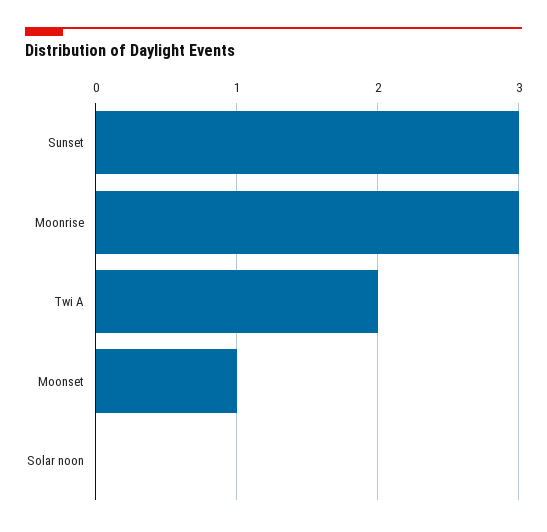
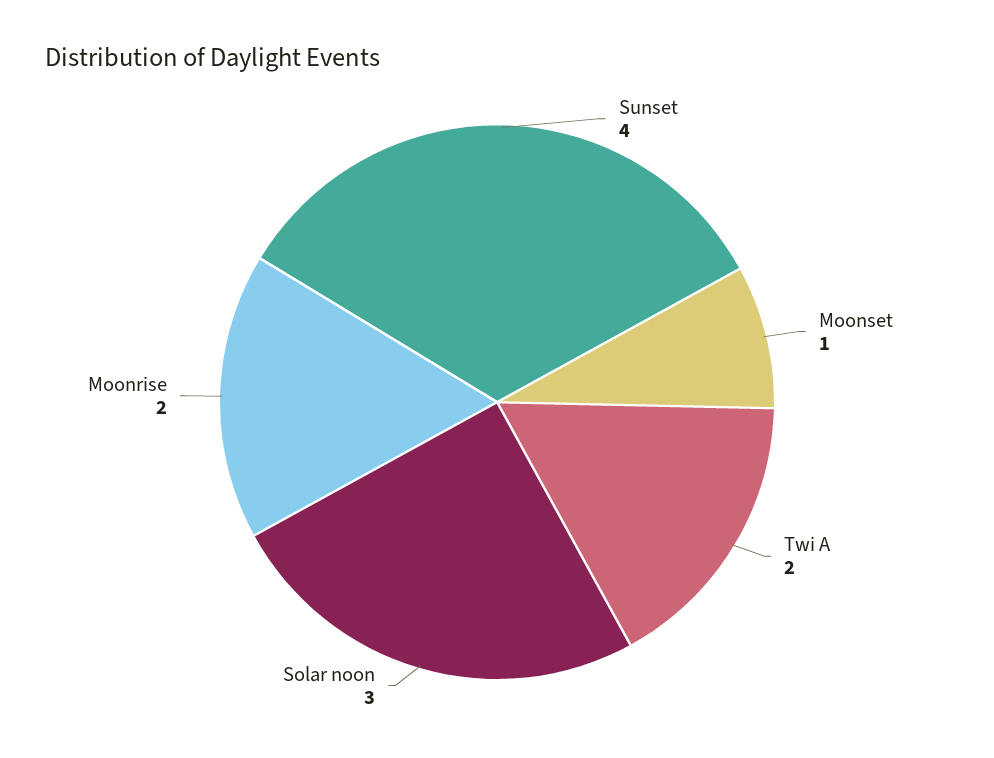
  {
-   "Sunset": 3,
+   "Sunset": 4,
-   "Moonrise": 3,
+   "Moonrise": 2,
    "Twi A": 2,
    "Moonset": 1,
-   "Solar noon": 0
+   "Solar noon": 3
  }

